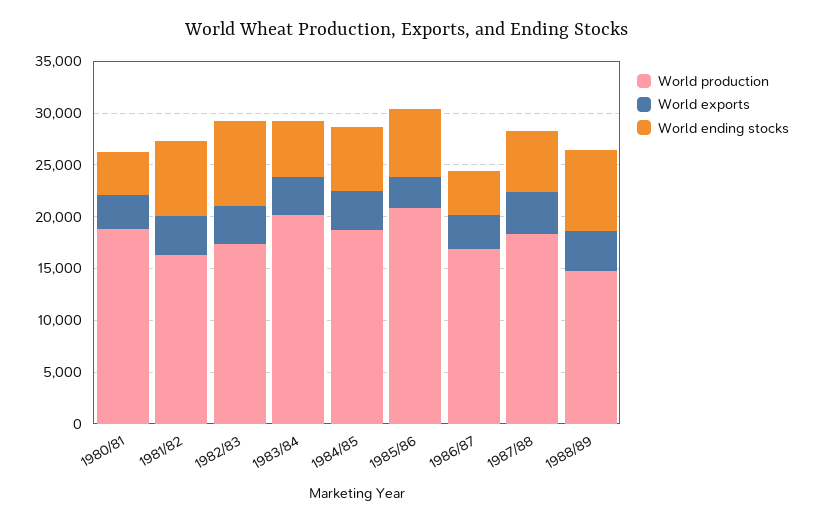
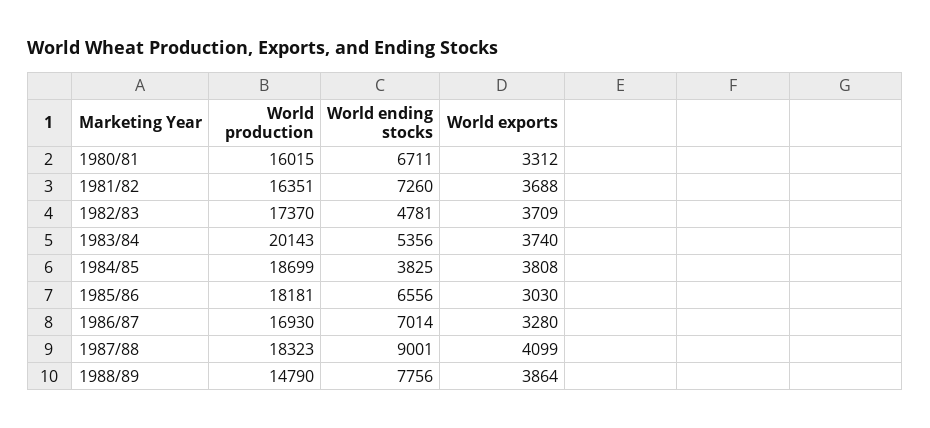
  {
    "World production": {
-     "1980/81": 19000,
+     "1980/81": 16015,
      "1981/82": 16351,
      "1982/83": 17370,
      "1983/84": 20143,
      "1984/85": 18699,
-     "1985/86": 21000,
+     "1985/86": 18181,
      "1986/87": 16930,
      "1987/88": 18323,
      "1988/89": 14790
    },
    "World exports": {
      "1980/81": 3312,
      "1981/82": 3688,
      "1982/83": 3709,
      "1983/84": 3740,
      "1984/85": 3808,
      "1985/86": 3030,
      "1986/87": 3280,
      "1987/88": 4099,
      "1988/89": 3864
    },
    "World ending stocks": {
-     "1980/81": 4000,
+     "1980/81": 6711,
      "1981/82": 7260,
-     "1982/83": 8000,
+     "1982/83": 4781,
      "1983/84": 5356,
-     "1984/85": 6000,
+     "1984/85": 3825,
      "1985/86": 6556,
-     "1986/87": 4000,
+     "1986/87": 7014,
-     "1987/88": 6000,
+     "1987/88": 9001,
      "1988/89": 7756
    }
  }

